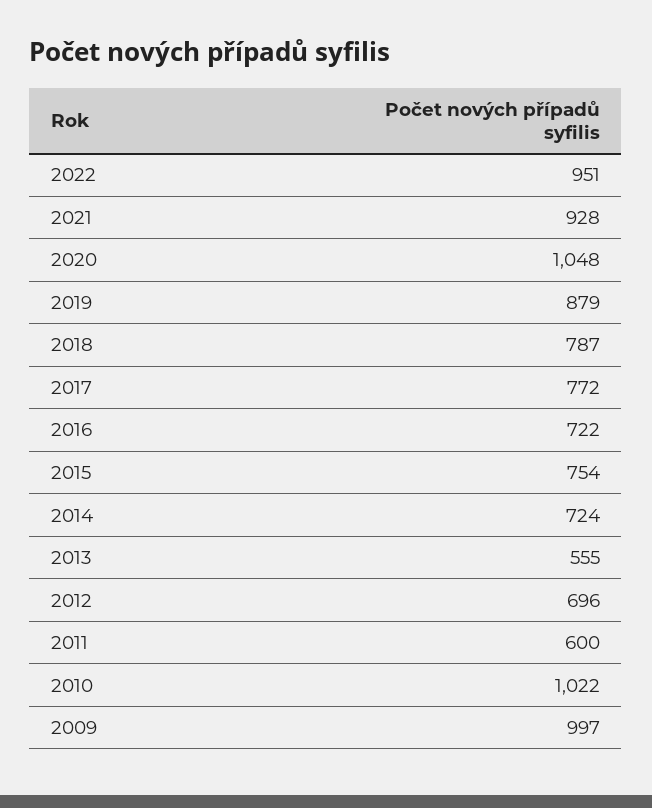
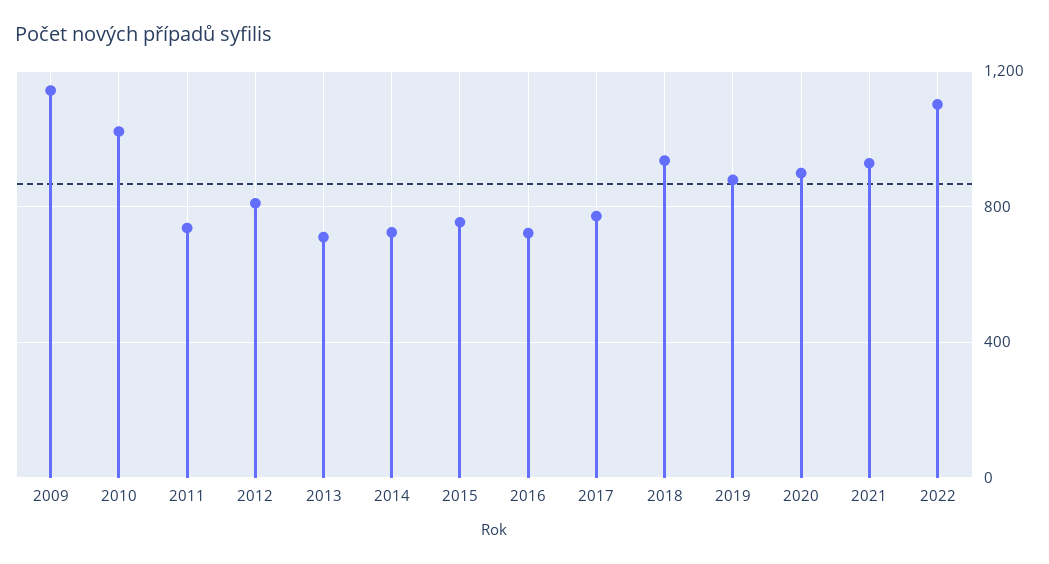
  {
-   "2022": 951,
+   "2022": 1100,
    "2021": 928,
-   "2020": 1048,
+   "2020": 900,
    "2019": 879,
-   "2018": 787,
+   "2018": 950,
    "2017": 772,
    "2016": 722,
    "2015": 754,
    "2014": 724,
-   "2013": 555,
+   "2013": 700,
-   "2012": 696,
+   "2012": 800,
-   "2011": 600,
+   "2011": 750,
    "2010": 1022,
-   "2009": 997
+   "2009": 1150
  }

